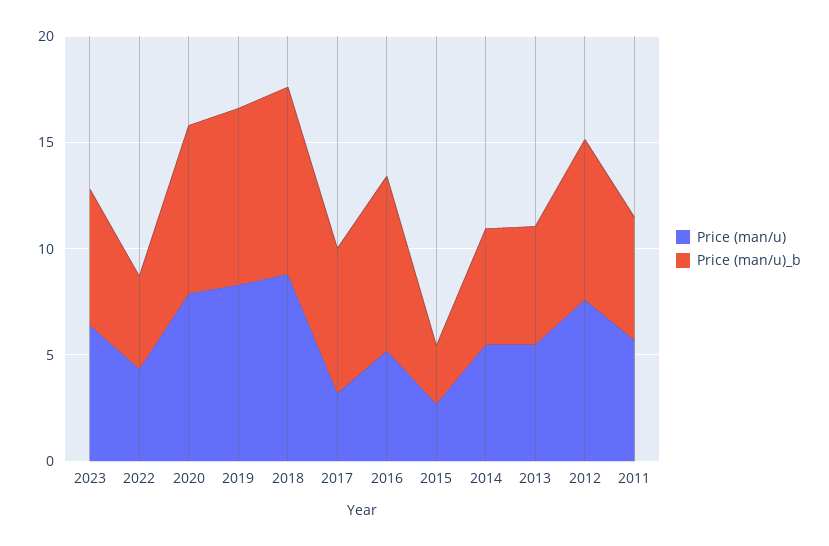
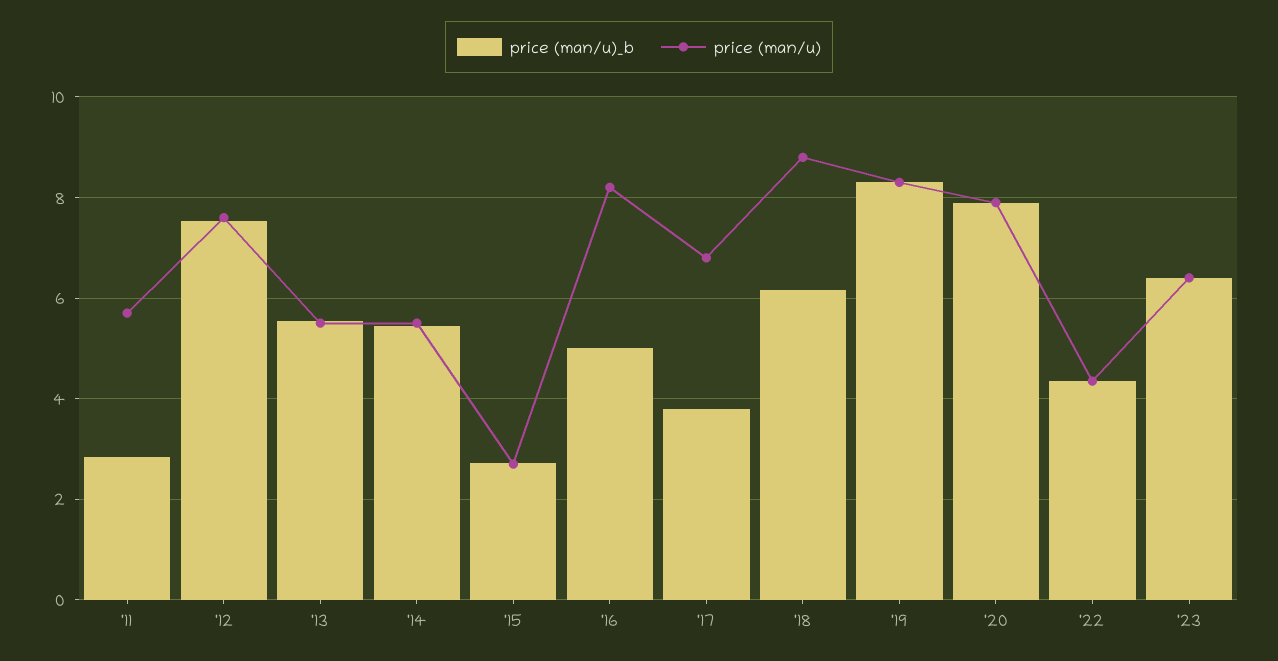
  {
    "Price (man/u)": {
      "2023": 6.4,
      "2022": 4.4,
      "2020": 8,
      "2019": 8.4,
      "2018": 8.8,
-     "2017": 3,
+     "2017": 6.8,
-     "2016": 5,
+     "2016": 8.2,
      "2015": 2.8,
      "2014": 5.6,
      "2013": 5.6,
      "2012": 7.6,
      "2011": 5.8
    },
    "Price (man/u)_b": {
      "2023": 6.4,
      "2022": 4.4,
      "2020": 8,
      "2019": 8.4,
-     "2018": 9,
+     "2018": 6.2,
-     "2017": 7,
+     "2017": 3.8,
-     "2016": 8,
+     "2016": 5,
      "2015": 2.8,
      "2014": 5.4,
      "2013": 5.6,
      "2012": 7.6,
-     "2011": 6
+     "2011": 2.8
    }
  }

